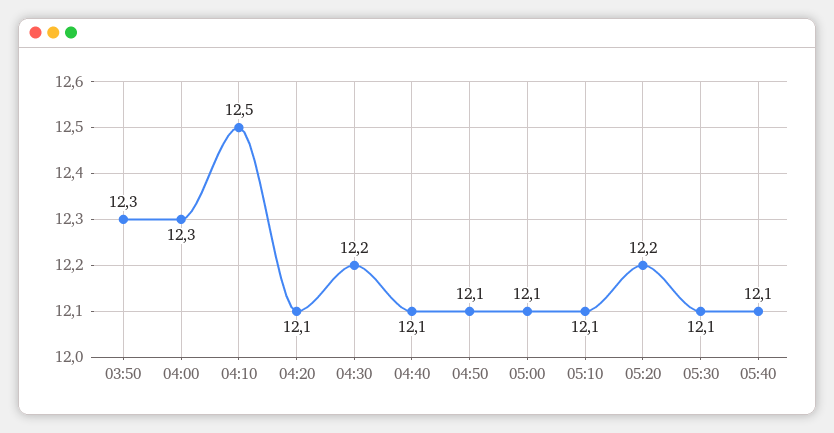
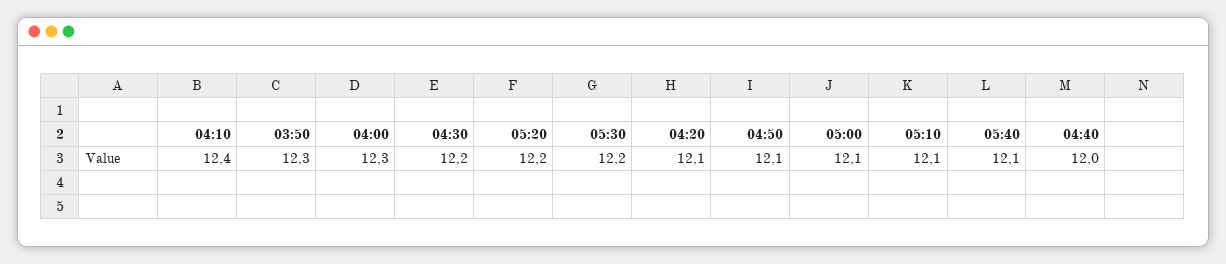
  {
    "03:50": 12.3,
    "04:00": 12.3,
-   "04:10": 12.5,
+   "04:10": 12.4,
    "04:20": 12.1,
    "04:30": 12.2,
-   "04:40": 12.1,
+   "04:40": 12,
    "04:50": 12.1,
    "05:00": 12.1,
    "05:10": 12.1,
    "05:20": 12.2,
-   "05:30": 12.1,
+   "05:30": 12.2,
    "05:40": 12.1
  }

